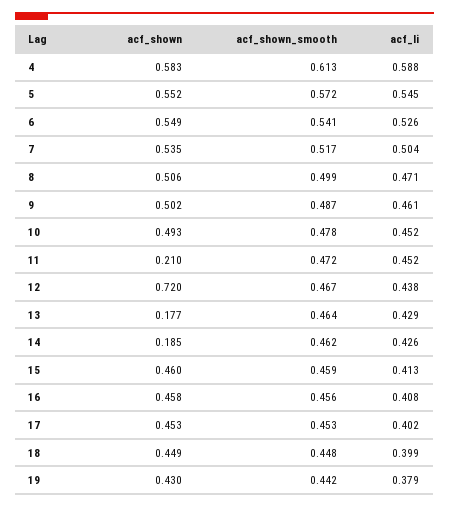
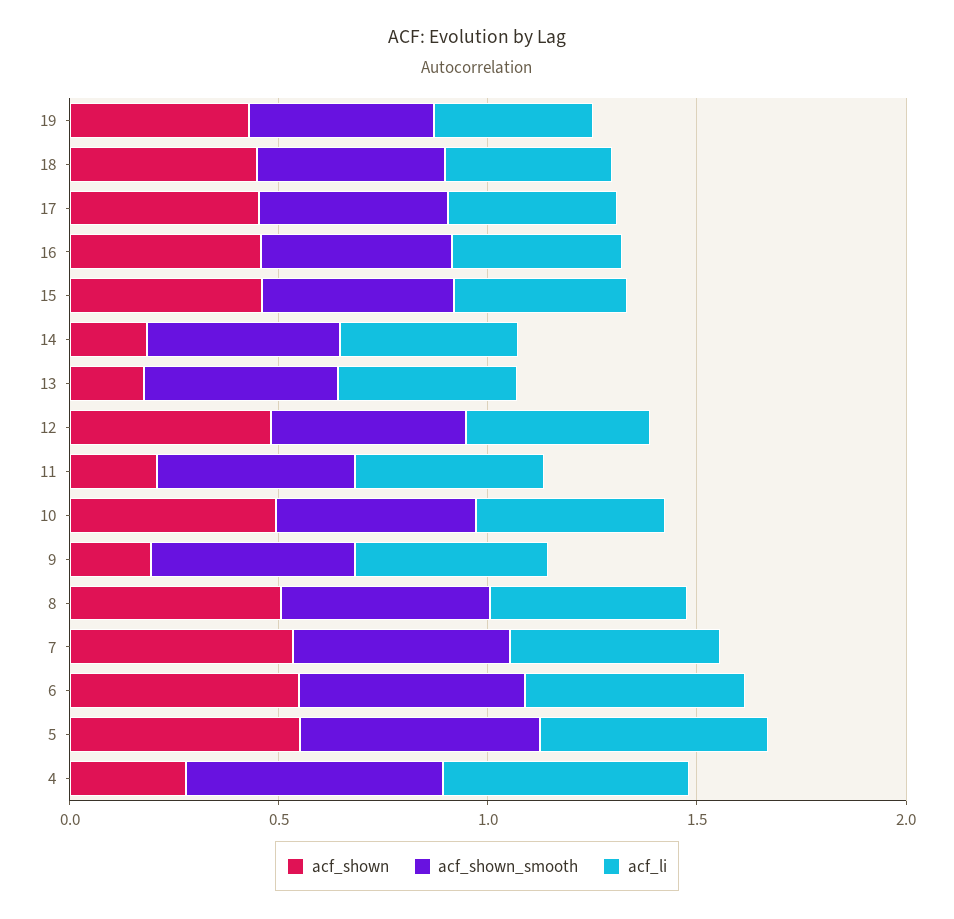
  {
    "acf_shown": {
-     "4": 0.583,
+     "4": 0.3,
      "5": 0.552,
      "6": 0.549,
      "7": 0.535,
      "8": 0.506,
-     "9": 0.502,
+     "9": 0.2,
      "10": 0.493,
      "11": 0.21,
-     "12": 0.72,
+     "12": 0.5,
      "13": 0.177,
      "14": 0.185,
      "15": 0.46,
      "16": 0.458,
      "17": 0.453,
      "18": 0.449,
      "19": 0.43
    },
    "acf_shown_smooth": {
      "4": 0.613,
      "5": 0.572,
      "6": 0.541,
      "7": 0.517,
      "8": 0.499,
      "9": 0.487,
      "10": 0.478,
      "11": 0.472,
      "12": 0.467,
      "13": 0.464,
      "14": 0.462,
      "15": 0.459,
      "16": 0.456,
      "17": 0.453,
      "18": 0.448,
      "19": 0.442
    },
    "acf_li": {
      "4": 0.588,
      "5": 0.545,
      "6": 0.526,
      "7": 0.504,
      "8": 0.471,
      "9": 0.461,
      "10": 0.452,
      "11": 0.452,
      "12": 0.438,
      "13": 0.429,
      "14": 0.426,
      "15": 0.413,
      "16": 0.408,
      "17": 0.402,
      "18": 0.399,
      "19": 0.379
    }
  }

